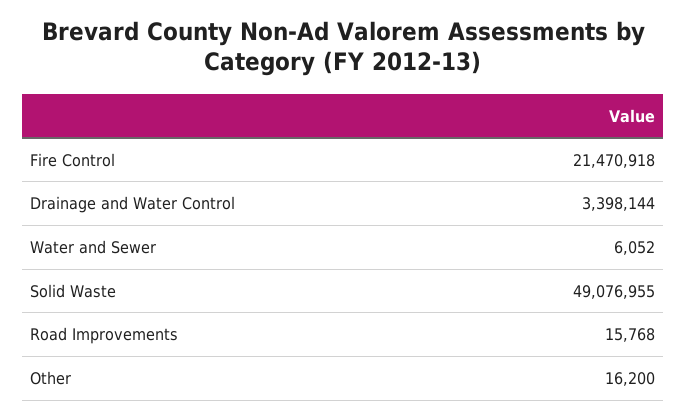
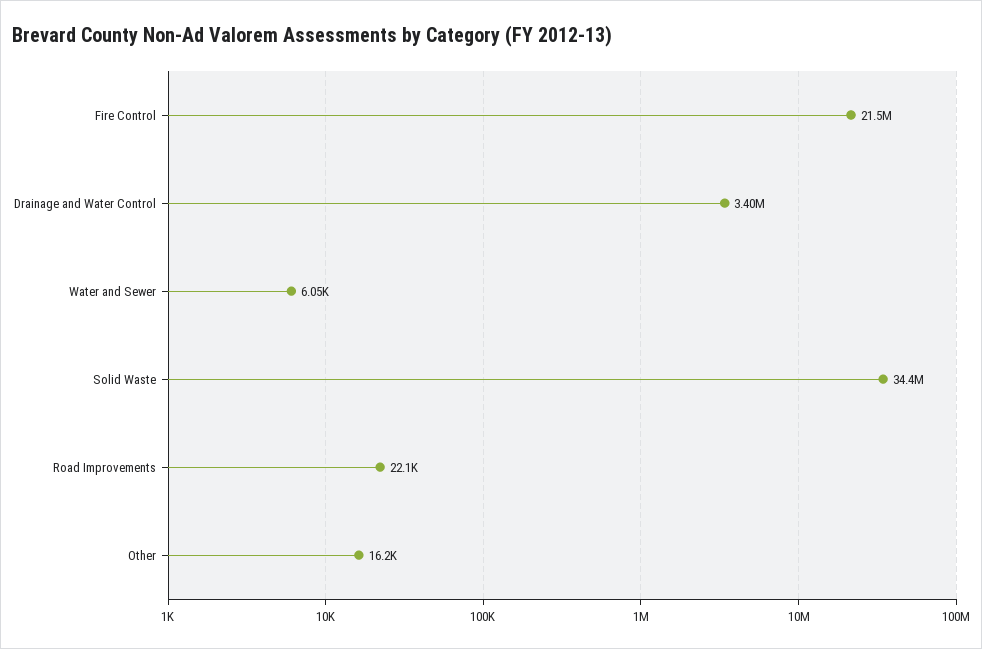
  {
    "Fire Control": 21470918,
    "Drainage and Water Control": 3398144,
    "Water and Sewer": 6052,
-   "Solid Waste": 49076955,
+   "Solid Waste": 34400000,
-   "Road Improvements": 15768,
+   "Road Improvements": 22100,
    "Other": 16200
  }

